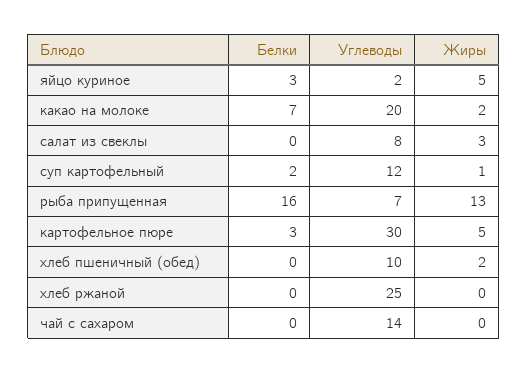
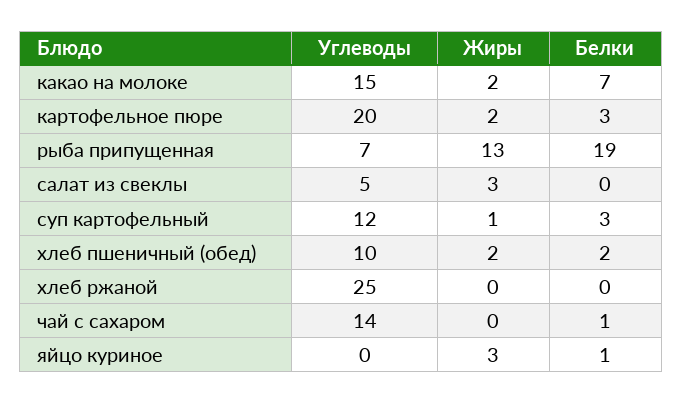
  {
    "Белки": {
-     "яйцо куриное": 3,
+     "яйцо куриное": 1,
      "какао на молоке": 7,
      "салат из свеклы": 0,
-     "суп картофельный": 2,
+     "суп картофельный": 3,
-     "рыба припущенная": 16,
+     "рыба припущенная": 19,
      "картофельное пюре": 3,
-     "хлеб пшеничный (обед)": 0,
+     "хлеб пшеничный (обед)": 2,
      "хлеб ржаной": 0,
-     "чай с сахаром": 0
+     "чай с сахаром": 1
    },
    "Углеводы": {
-     "яйцо куриное": 2,
+     "яйцо куриное": 0,
-     "какао на молоке": 20,
+     "какао на молоке": 15,
-     "салат из свеклы": 8,
+     "салат из свеклы": 5,
      "суп картофельный": 12,
      "рыба припущенная": 7,
-     "картофельное пюре": 30,
+     "картофельное пюре": 20,
      "хлеб пшеничный (обед)": 10,
      "хлеб ржаной": 25,
      "чай с сахаром": 14
    },
    "Жиры": {
-     "яйцо куриное": 5,
+     "яйцо куриное": 3,
      "какао на молоке": 2,
      "салат из свеклы": 3,
      "суп картофельный": 1,
      "рыба припущенная": 13,
-     "картофельное пюре": 5,
+     "картофельное пюре": 2,
      "хлеб пшеничный (обед)": 2,
      "хлеб ржаной": 0,
      "чай с сахаром": 0
    }
  }

